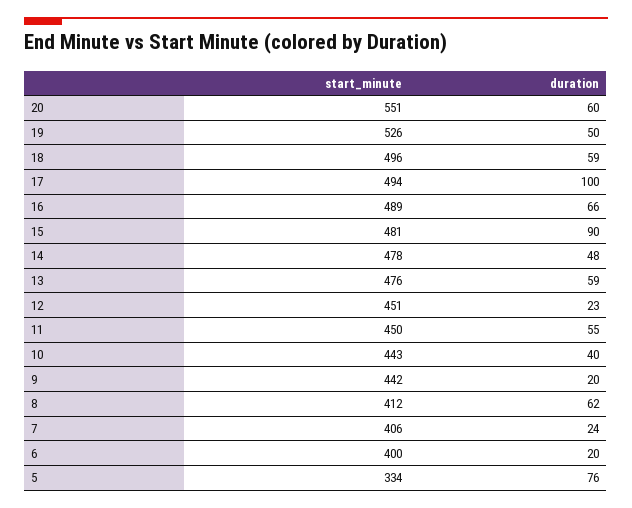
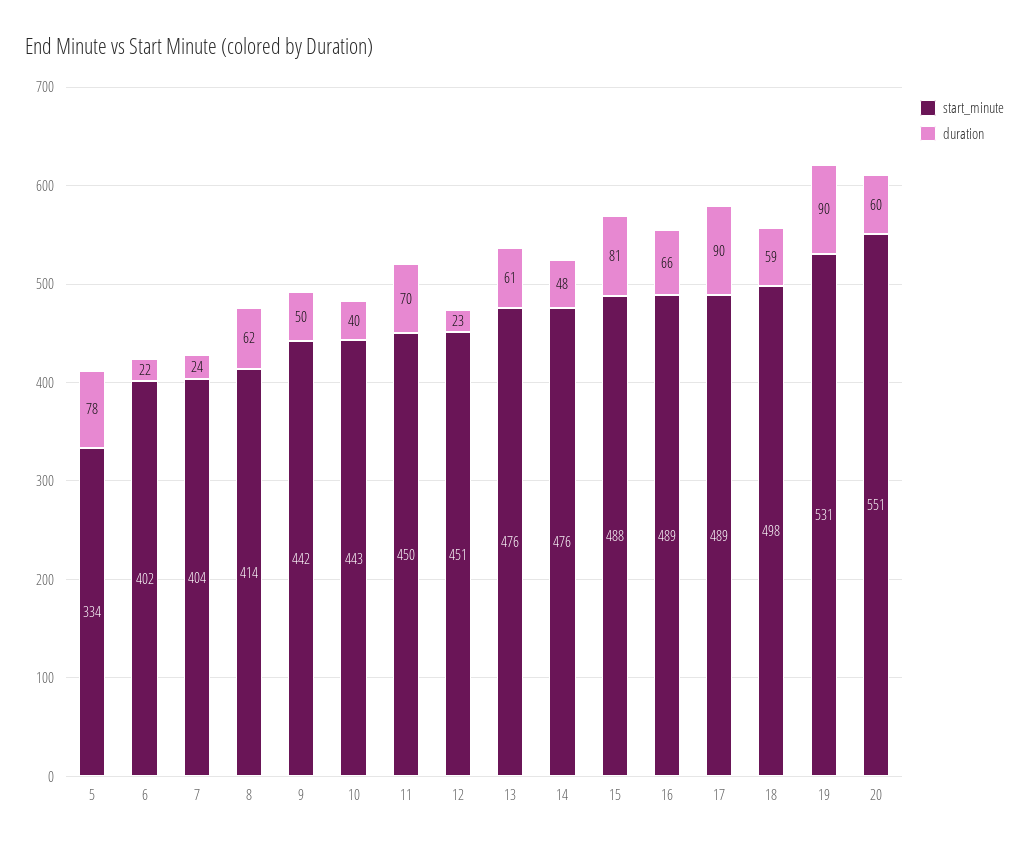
  {
    "start_minute": {
      "20": 551,
-     "19": 526,
+     "19": 531,
-     "18": 496,
+     "18": 498,
-     "17": 494,
+     "17": 489,
      "16": 489,
-     "15": 481,
+     "15": 488,
-     "14": 478,
+     "14": 476,
      "13": 476,
      "12": 451,
      "11": 450,
      "10": 443,
      "9": 442,
-     "8": 412,
+     "8": 414,
-     "7": 406,
+     "7": 404,
-     "6": 400,
+     "6": 402,
      "5": 334
    },
    "duration": {
      "20": 60,
-     "19": 50,
+     "19": 90,
      "18": 59,
-     "17": 100,
+     "17": 90,
      "16": 66,
-     "15": 90,
+     "15": 81,
      "14": 48,
-     "13": 59,
+     "13": 61,
      "12": 23,
-     "11": 55,
+     "11": 70,
      "10": 40,
-     "9": 20,
+     "9": 50,
      "8": 62,
      "7": 24,
-     "6": 20,
+     "6": 22,
-     "5": 76
+     "5": 78
    }
  }

